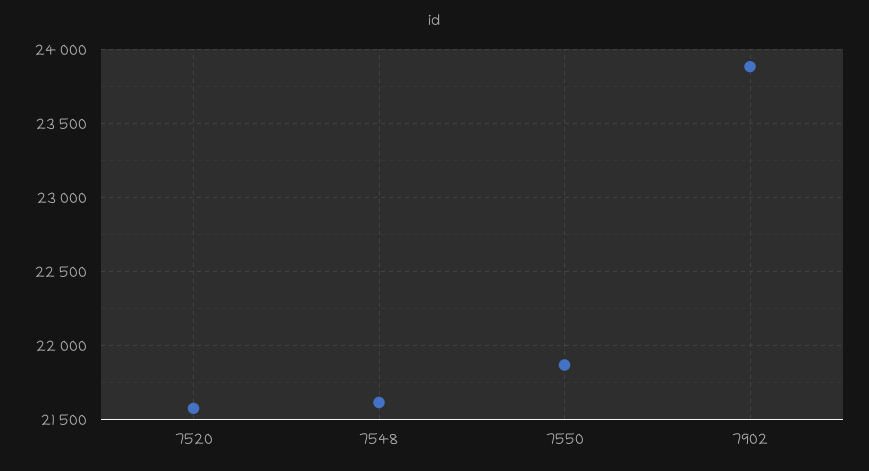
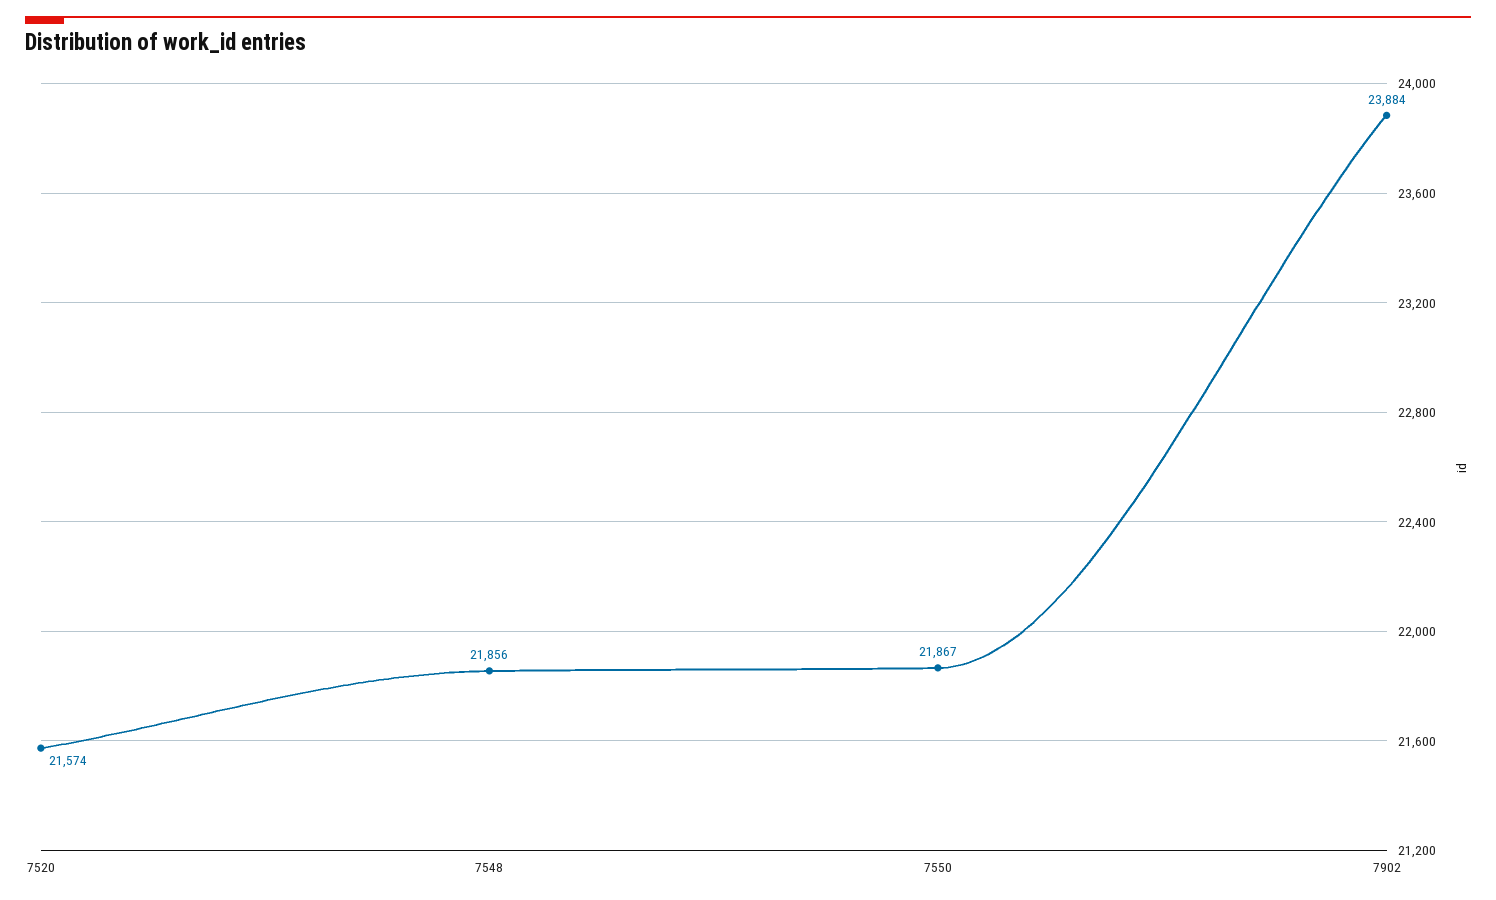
  {
    "7520": 21574,
-   "7548": 21600,
+   "7548": 21856,
    "7550": 21867,
    "7902": 23884
  }

